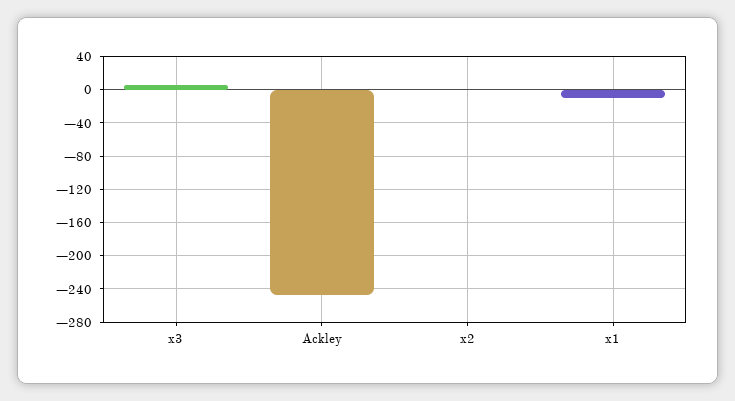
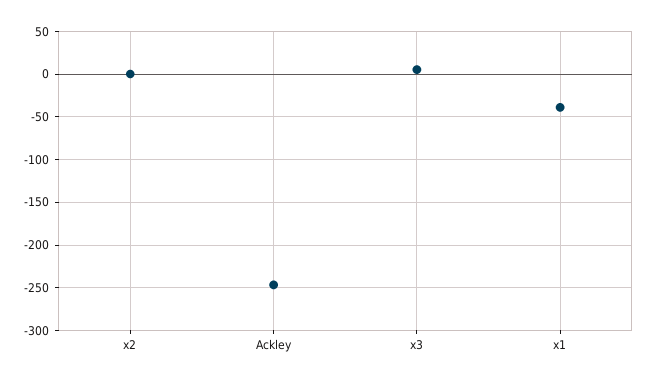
  {
    "x3": 10,
    "Ackley": -250,
    "x2": 0,
-   "x1": -10
+   "x1": -40
  }

